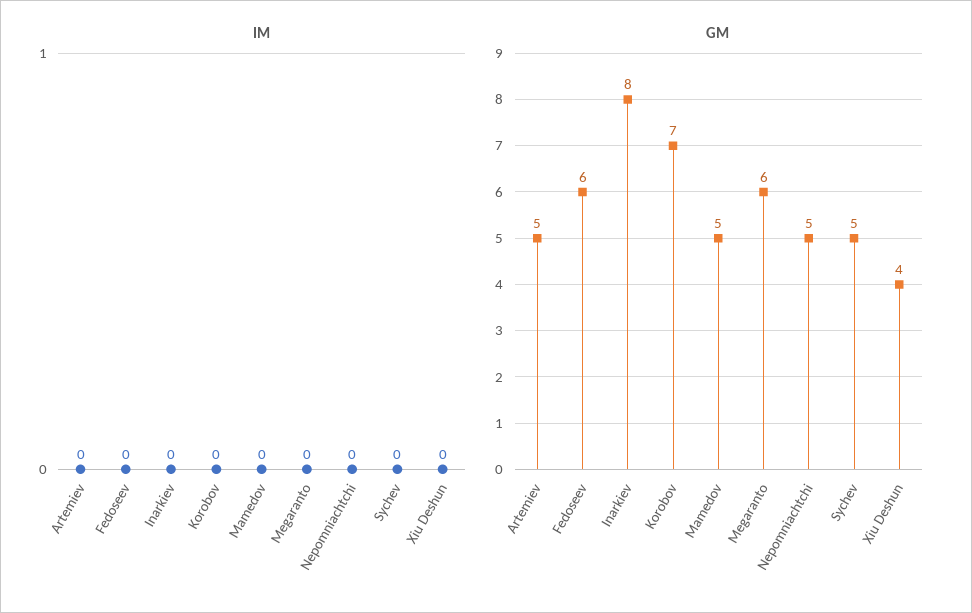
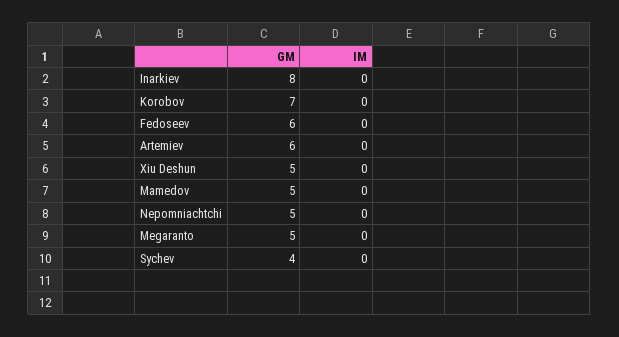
  {
    "IM": {
      "Artemiev": 0,
      "Fedoseev": 0,
      "Inarkiev": 0,
      "Korobov": 0,
      "Mamedov": 0,
      "Megaranto": 0,
      "Nepomniachtchi": 0,
      "Sychev": 0,
      "Xiu Deshun": 0
    },
    "GM": {
-     "Artemiev": 5,
+     "Artemiev": 6,
      "Fedoseev": 6,
      "Inarkiev": 8,
      "Korobov": 7,
      "Mamedov": 5,
-     "Megaranto": 6,
+     "Megaranto": 5,
      "Nepomniachtchi": 5,
-     "Sychev": 5,
+     "Sychev": 4,
-     "Xiu Deshun": 4
+     "Xiu Deshun": 5
    }
  }

